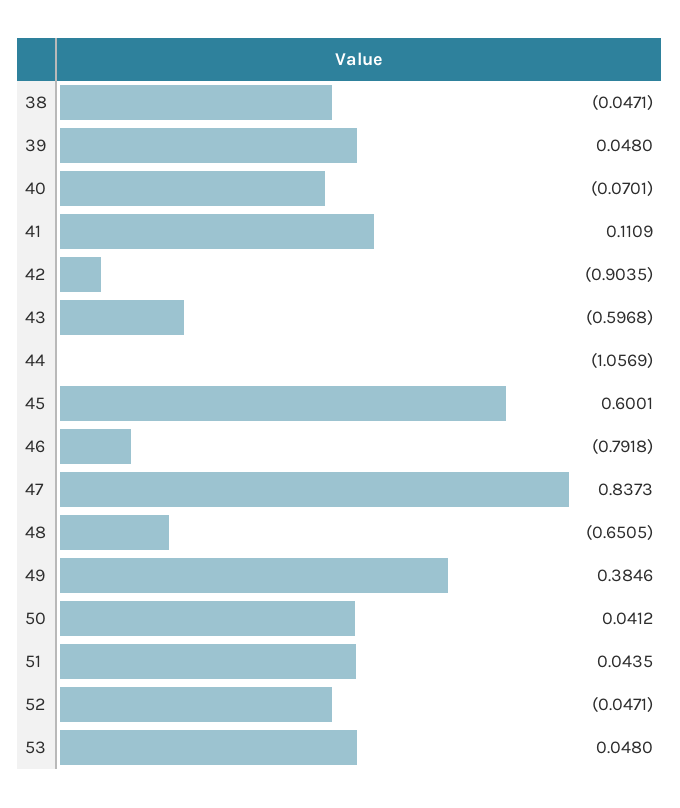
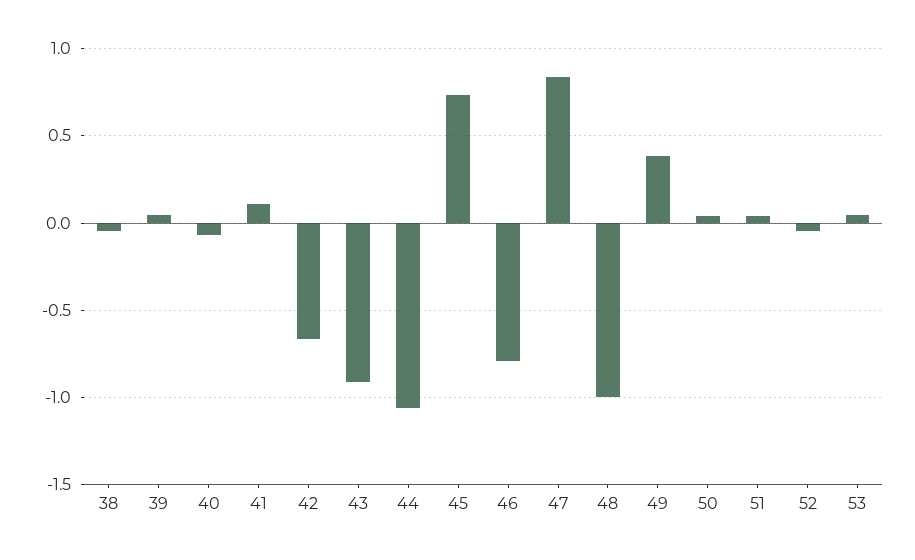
  {
    "38": -0.0471,
    "39": 0.048,
    "40": -0.0701,
    "41": 0.1109,
-   "42": -0.9035,
+   "42": -0.65,
-   "43": -0.5968,
+   "43": -0.9,
    "44": -1.0569,
-   "45": 0.6001,
+   "45": 0.75,
    "46": -0.7918,
    "47": 0.8373,
-   "48": -0.6505,
+   "48": -1,
    "49": 0.3846,
    "50": 0.0412,
    "51": 0.0435,
    "52": -0.0471,
    "53": 0.048
  }

